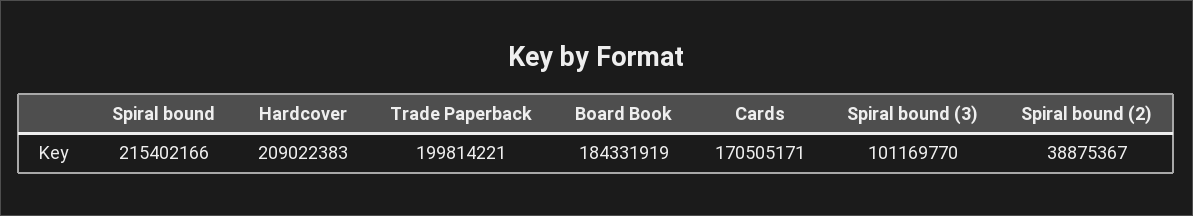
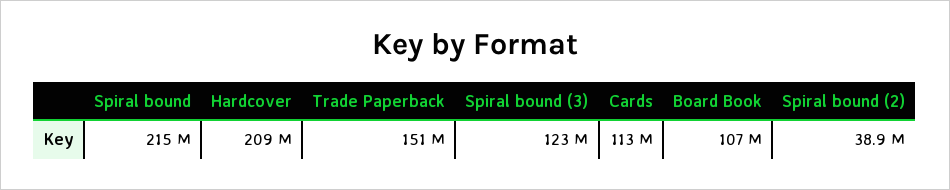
  {
    "Spiral bound": 215402166,
    "Hardcover": 209022383,
-   "Trade Paperback": 199814221,
+   "Trade Paperback": 151000000,
-   "Board Book": 184331919,
+   "Board Book": 107000000,
-   "Cards": 170505171,
+   "Cards": 113000000,
-   "Spiral bound (3)": 101169770,
+   "Spiral bound (3)": 123000000,
    "Spiral bound (2)": 38875367
  }

